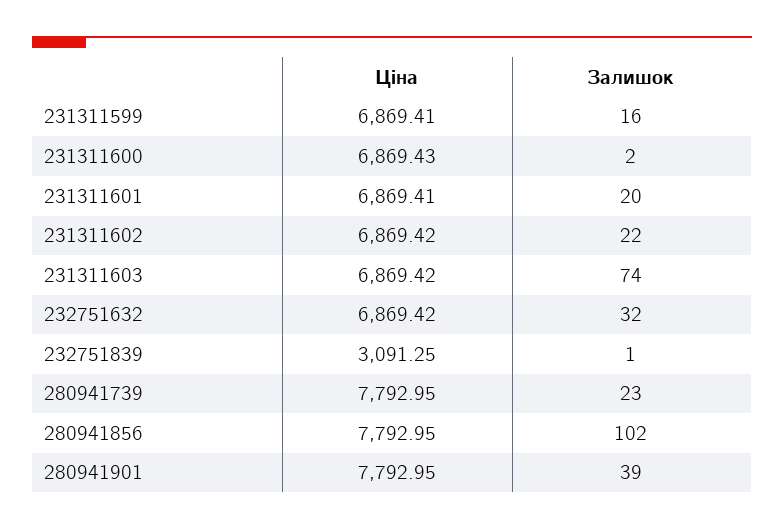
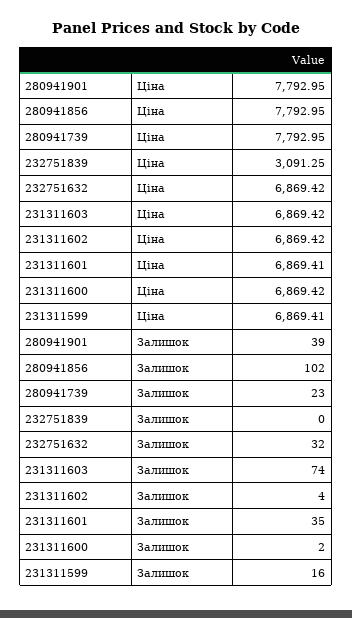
  {
    "Ціна": {
      "231311599": 6869.41,
-     "231311600": 6869.43,
+     "231311600": 6869.42,
      "231311601": 6869.41,
      "231311602": 6869.42,
      "231311603": 6869.42,
      "232751632": 6869.42,
      "232751839": 3091.25,
      "280941739": 7792.95,
      "280941856": 7792.95,
      "280941901": 7792.95
    },
    "Залишок": {
      "231311599": 16,
      "231311600": 2,
-     "231311601": 20,
+     "231311601": 35,
-     "231311602": 22,
+     "231311602": 4,
      "231311603": 74,
      "232751632": 32,
-     "232751839": 1,
+     "232751839": 0,
      "280941739": 23,
      "280941856": 102,
      "280941901": 39
    }
  }

